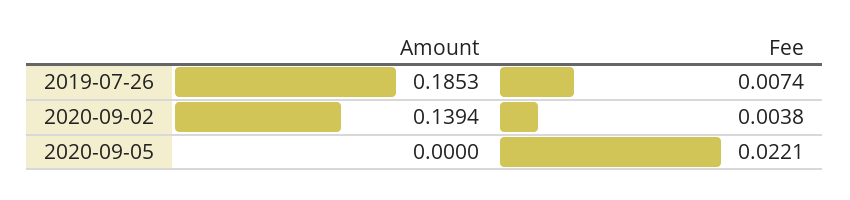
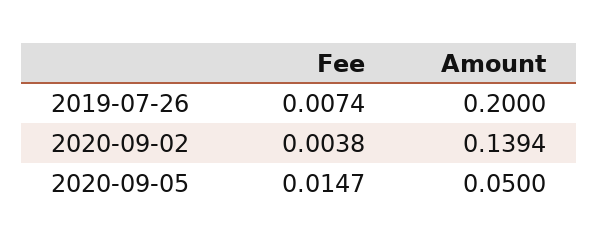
  {
    "Amount": {
-     "2019-07-26": 0.1853,
+     "2019-07-26": 0.2,
      "2020-09-02": 0.1394,
-     "2020-09-05": 0
+     "2020-09-05": 0.05
    },
    "Fee": {
      "2019-07-26": 0.0074,
      "2020-09-02": 0.0038,
-     "2020-09-05": 0.0221
+     "2020-09-05": 0.0147
    }
  }

